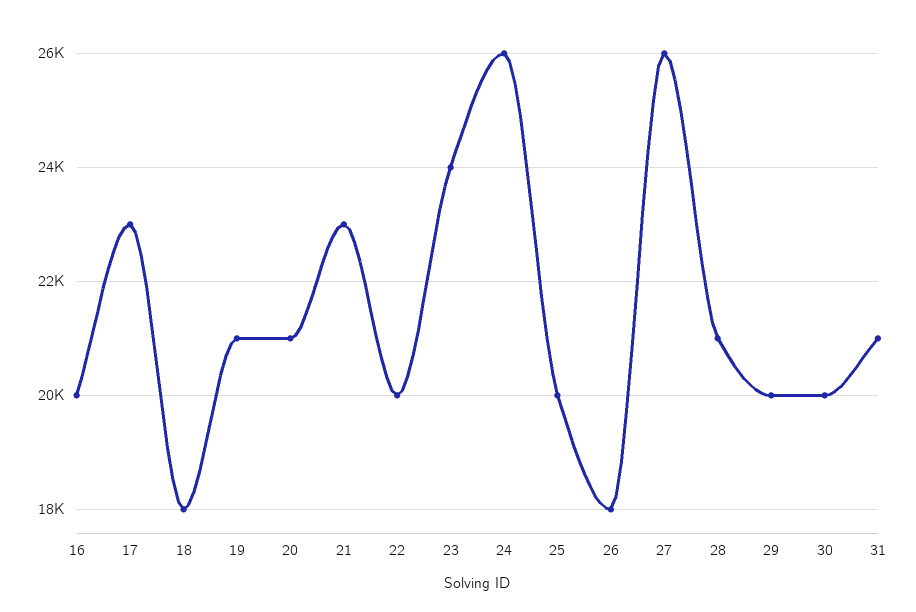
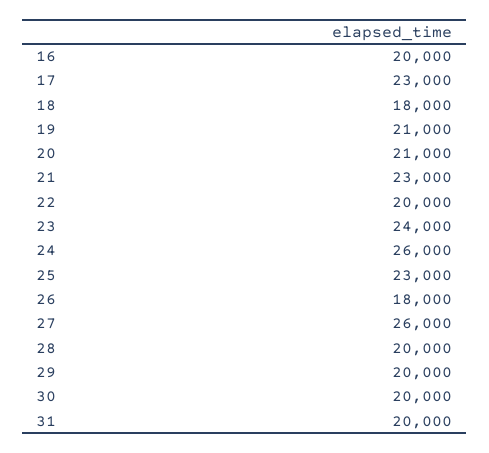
  {
    "16": 20000,
    "17": 23000,
    "18": 18000,
    "19": 21000,
    "20": 21000,
    "21": 23000,
    "22": 20000,
    "23": 24000,
    "24": 26000,
-   "25": 20000,
+   "25": 23000,
    "26": 18000,
    "27": 26000,
-   "28": 21000,
+   "28": 20000,
    "29": 20000,
    "30": 20000,
-   "31": 21000
+   "31": 20000
  }

